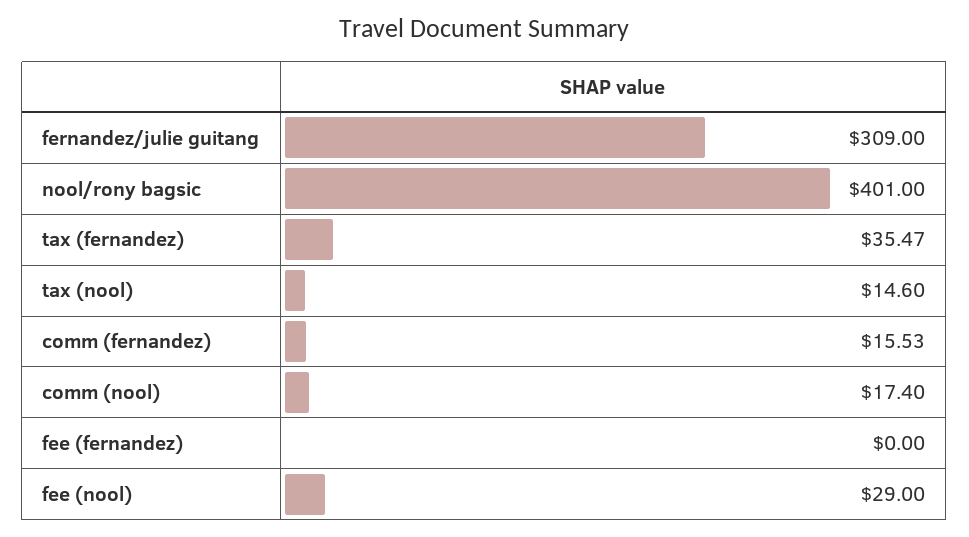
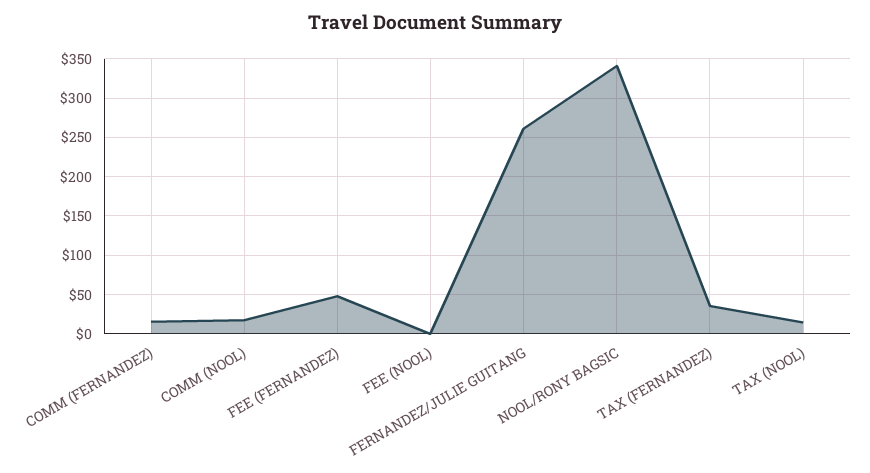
  {
-   "fernandez/julie guitang": 309,
+   "fernandez/julie guitang": 260,
-   "nool/rony bagsic": 401,
+   "nool/rony bagsic": 340,
    "tax (fernandez)": 35.47,
    "tax (nool)": 14.6,
    "comm (fernandez)": 15.53,
    "comm (nool)": 17.4,
-   "fee (fernandez)": 0,
+   "fee (fernandez)": 50,
-   "fee (nool)": 29
+   "fee (nool)": 0
  }

